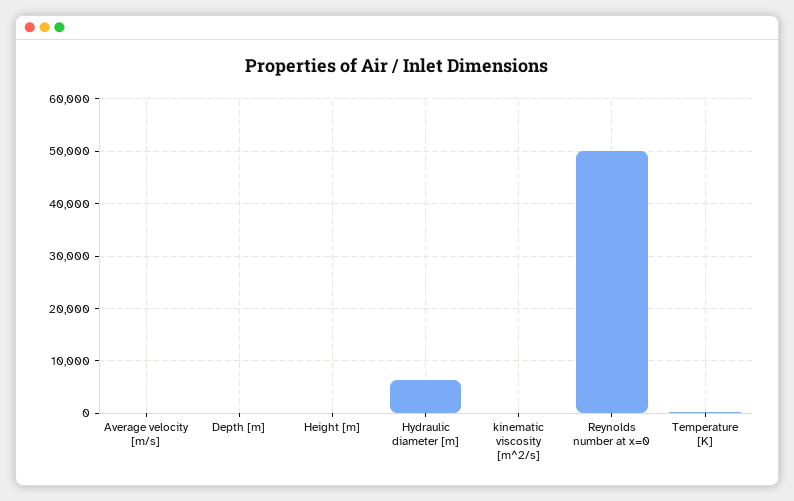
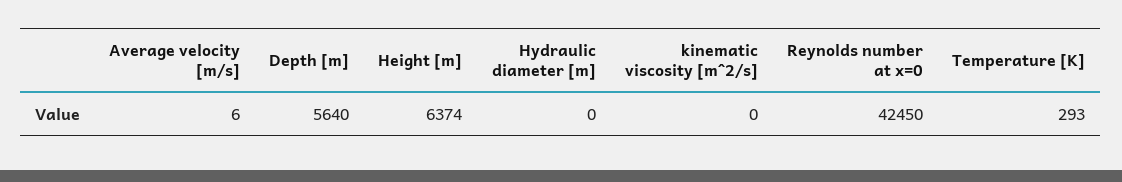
  {
    "Average velocity [m/s]": 6,
-   "Depth [m]": 0,
+   "Depth [m]": 5640,
-   "Height [m]": 0,
+   "Height [m]": 6374,
-   "Hydraulic diameter [m]": 6000,
+   "Hydraulic diameter [m]": 0,
    "kinematic viscosity [m^2/s]": 0,
-   "Reynolds number at x=0": 50000,
+   "Reynolds number at x=0": 42450,
    "Temperature [K]": 293
  }

